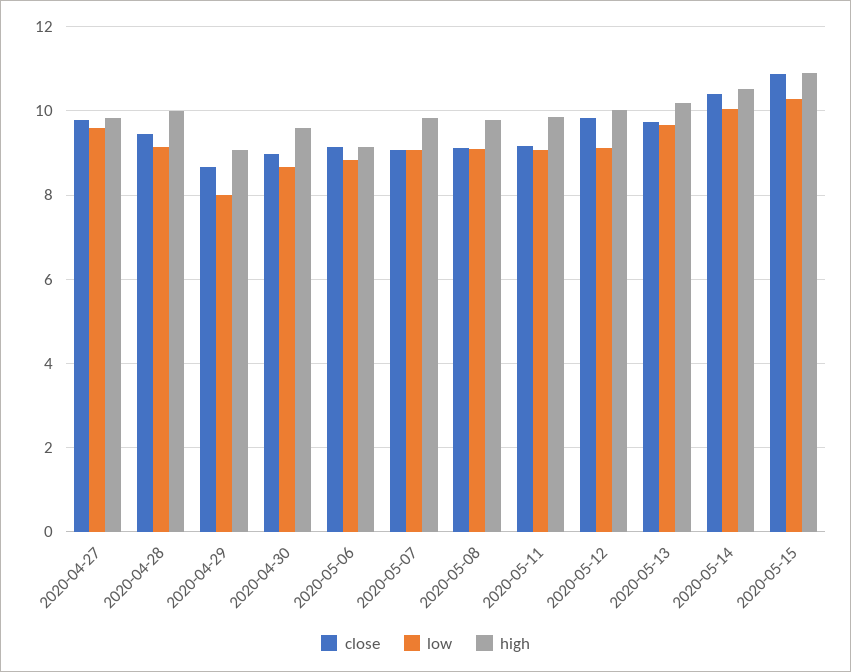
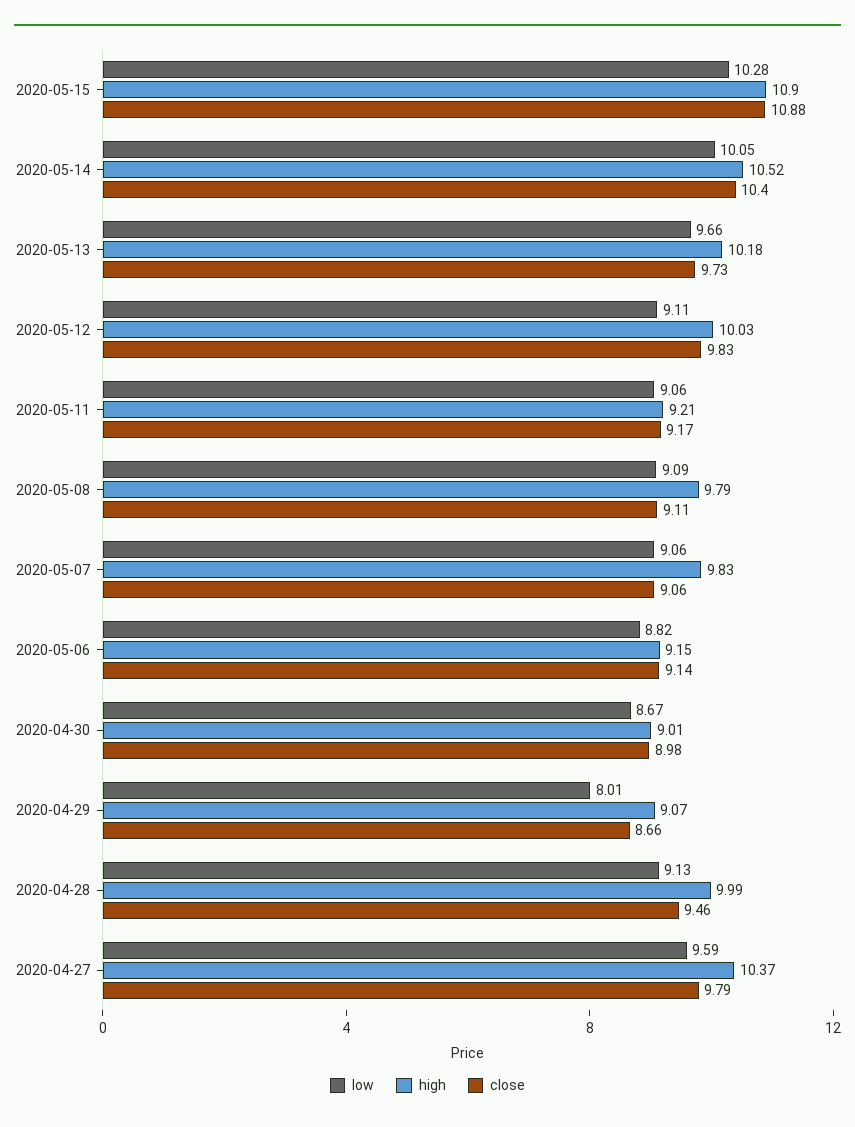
  {
    "close": {
      "2020-04-27": 9.79,
      "2020-04-28": 9.46,
      "2020-04-29": 8.66,
      "2020-04-30": 8.98,
      "2020-05-06": 9.14,
      "2020-05-07": 9.06,
      "2020-05-08": 9.11,
      "2020-05-11": 9.17,
      "2020-05-12": 9.83,
      "2020-05-13": 9.73,
      "2020-05-14": 10.4,
      "2020-05-15": 10.88
    },
    "low": {
      "2020-04-27": 9.59,
      "2020-04-28": 9.13,
      "2020-04-29": 8.01,
      "2020-04-30": 8.67,
      "2020-05-06": 8.82,
      "2020-05-07": 9.06,
      "2020-05-08": 9.09,
      "2020-05-11": 9.06,
      "2020-05-12": 9.11,
      "2020-05-13": 9.66,
      "2020-05-14": 10.05,
      "2020-05-15": 10.28
    },
    "high": {
-     "2020-04-27": 9.8,
+     "2020-04-27": 10.37,
      "2020-04-28": 9.99,
      "2020-04-29": 9.07,
-     "2020-04-30": 9.6,
+     "2020-04-30": 9.01,
      "2020-05-06": 9.15,
      "2020-05-07": 9.83,
      "2020-05-08": 9.79,
-     "2020-05-11": 9.8,
+     "2020-05-11": 9.21,
      "2020-05-12": 10.03,
      "2020-05-13": 10.18,
      "2020-05-14": 10.52,
      "2020-05-15": 10.9
    }
  }

